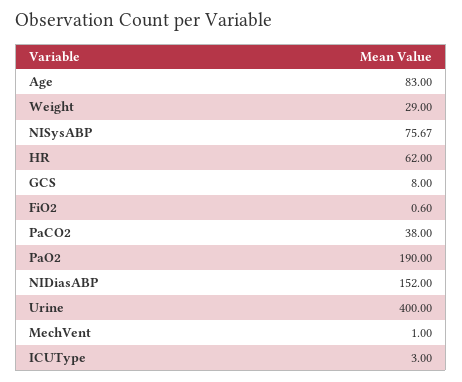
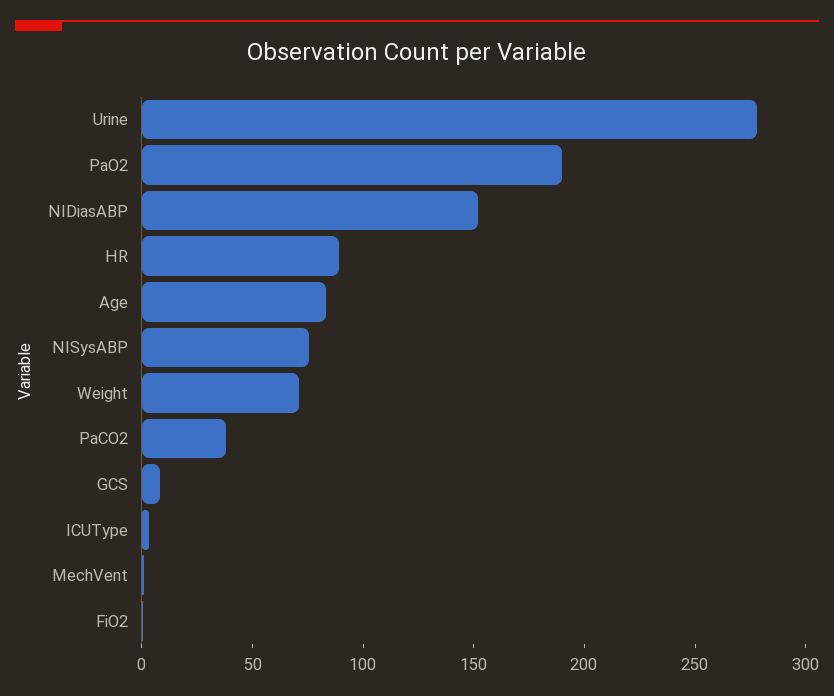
  {
    "Age": 83,
-   "Weight": 29,
+   "Weight": 70,
    "NISysABP": 75.67,
-   "HR": 62,
+   "HR": 90,
    "GCS": 8,
    "FiO2": 0.6,
    "PaCO2": 38,
    "PaO2": 190,
    "NIDiasABP": 152,
-   "Urine": 400,
+   "Urine": 280,
    "MechVent": 1,
    "ICUType": 3
  }

